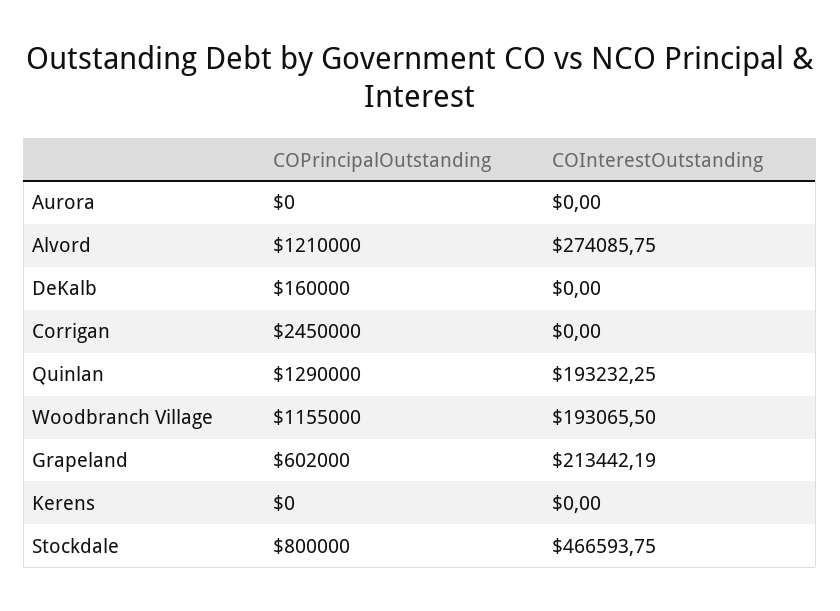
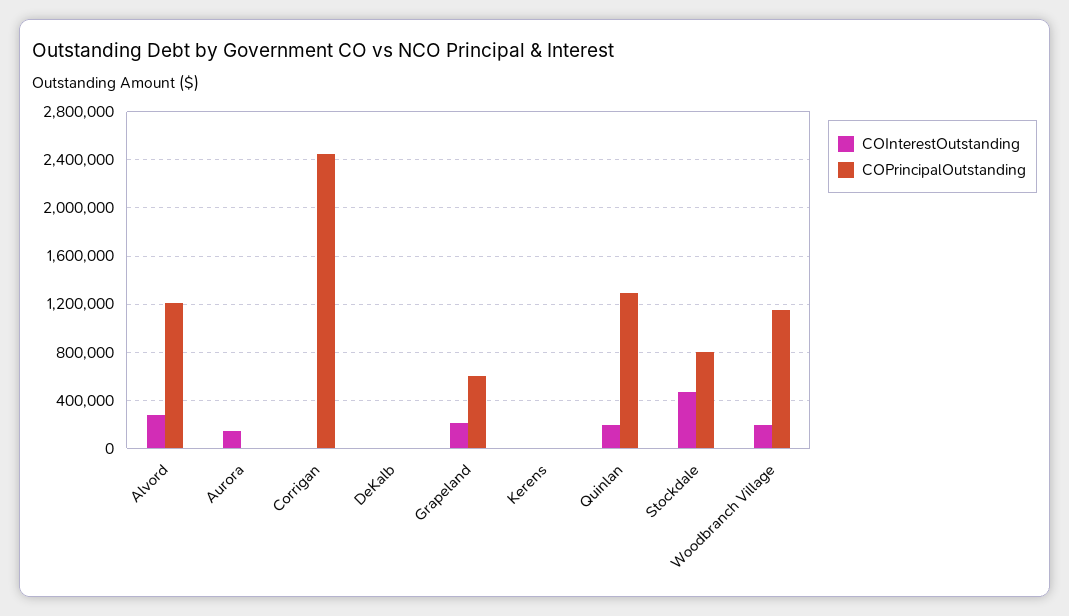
  {
    "COPrincipalOutstanding": {
      "Aurora": 0,
      "Alvord": 1210000,
-     "DeKalb": 160000,
+     "DeKalb": 0,
      "Corrigan": 2450000,
      "Quinlan": 1290000,
      "Woodbranch Village": 1155000,
      "Grapeland": 602000,
      "Kerens": 0,
      "Stockdale": 800000
    },
    "COInterestOutstanding": {
-     "Aurora": 0,
+     "Aurora": 150000,
      "Alvord": 274085.75,
      "DeKalb": 0,
      "Corrigan": 0,
      "Quinlan": 193232.25,
      "Woodbranch Village": 193065.5,
      "Grapeland": 213442.19,
      "Kerens": 0,
      "Stockdale": 466593.75
    }
  }

